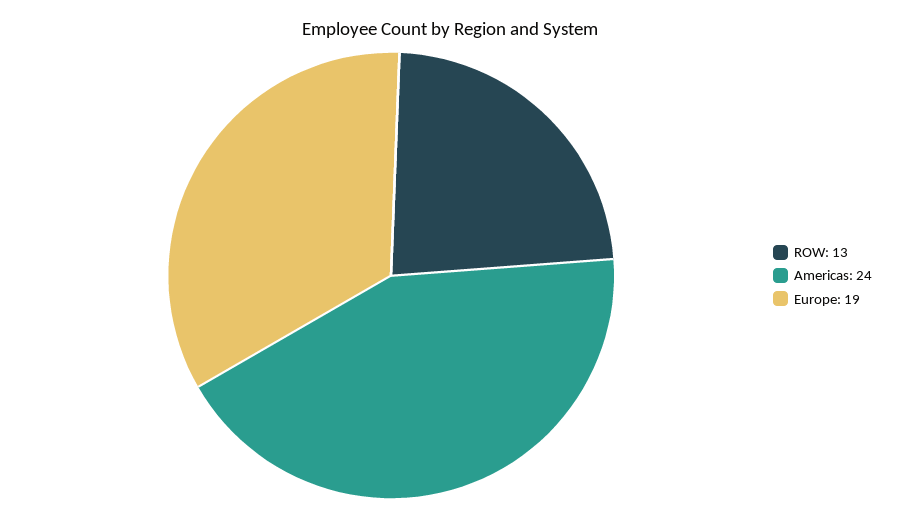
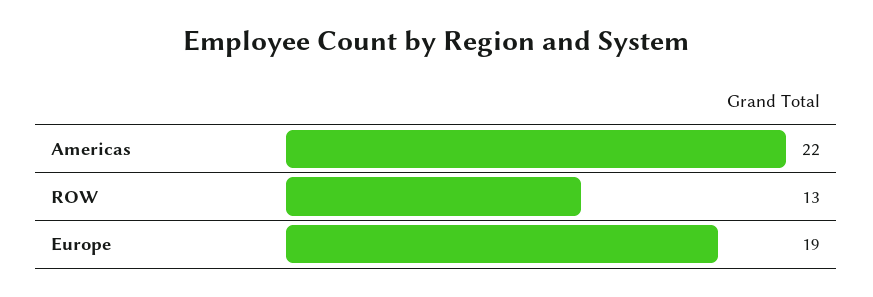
  {
    "ROW": 13,
-   "Americas": 24,
+   "Americas": 22,
    "Europe": 19
  }

